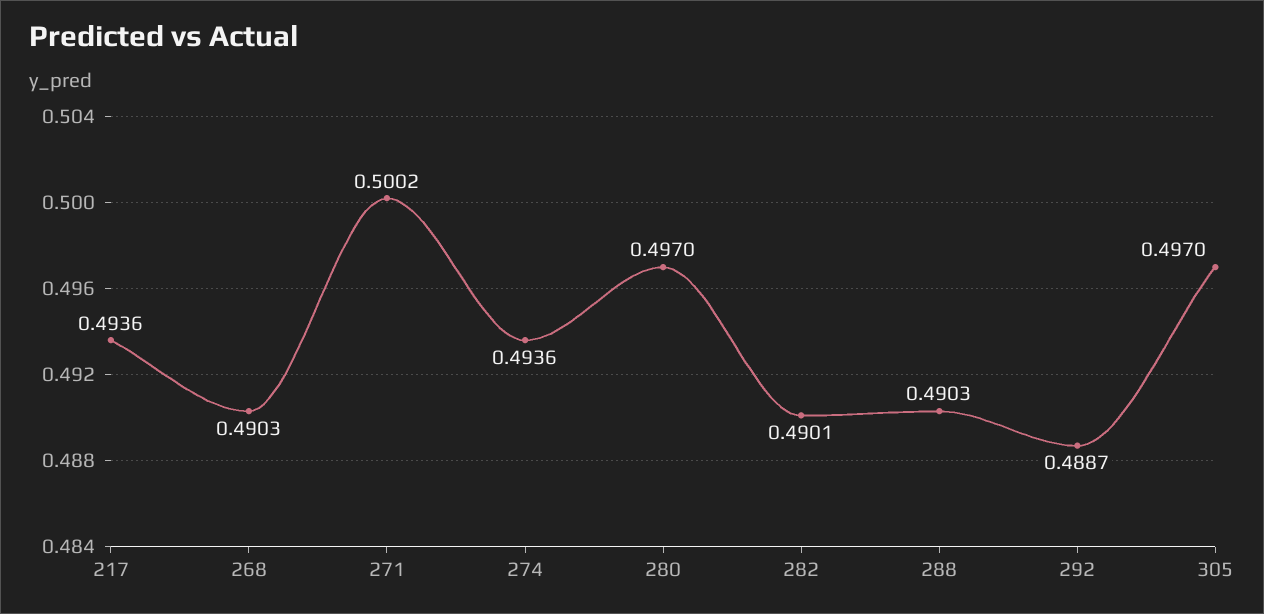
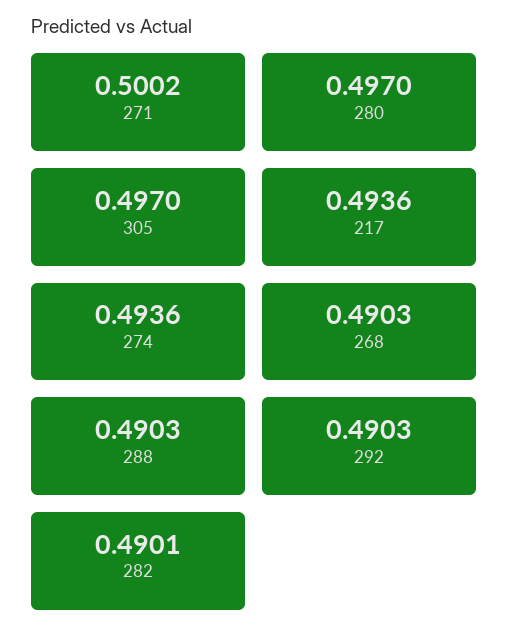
  {
    "217": 0.4936,
    "268": 0.4903,
    "271": 0.5002,
    "274": 0.4936,
    "280": 0.497,
    "282": 0.4901,
    "288": 0.4903,
-   "292": 0.4887,
+   "292": 0.4903,
    "305": 0.497
  }

